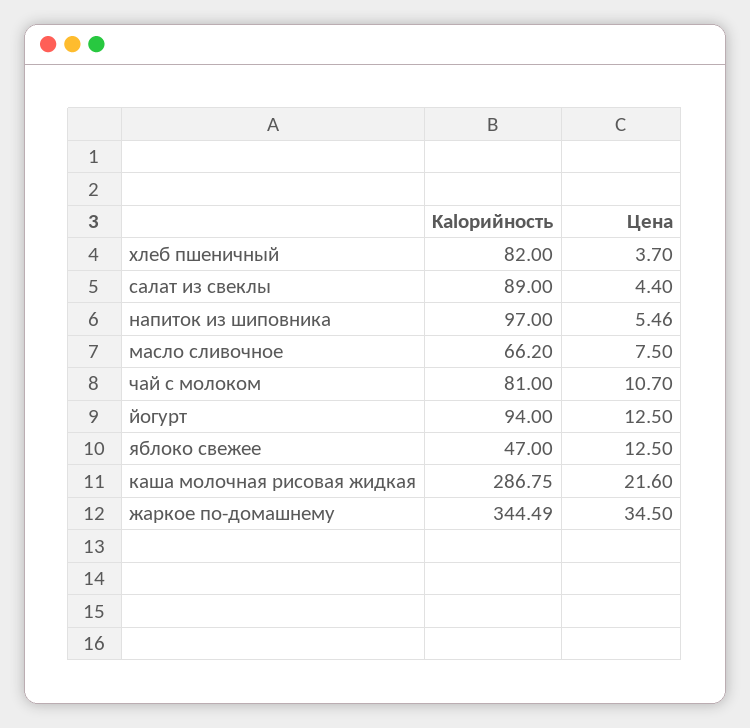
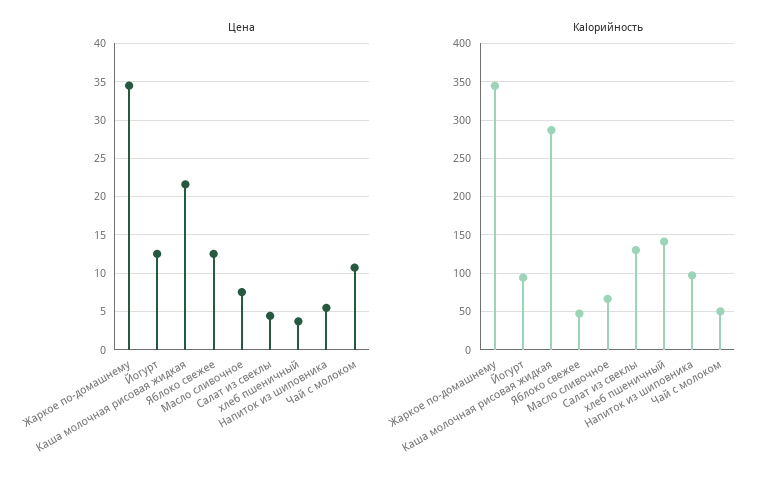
  {
    "Kalорийность": {
-     "хлеб пшеничный": 82,
+     "хлеб пшеничный": 140,
-     "салат из свеклы": 89,
+     "салат из свеклы": 130,
      "напиток из шиповника": 97,
      "масло сливочное": 66.2,
-     "чай с молоком": 81,
+     "чай с молоком": 50,
      "йогурт": 94,
      "яблоко свежее": 47,
      "каша молочная рисовая жидкая": 286.75,
      "жаркое по-домашнему": 344.49
    },
    "Цена": {
      "хлеб пшеничный": 3.7,
      "салат из свеклы": 4.4,
      "напиток из шиповника": 5.46,
      "масло сливочное": 7.5,
      "чай с молоком": 10.7,
      "йогурт": 12.5,
      "яблоко свежее": 12.5,
      "каша молочная рисовая жидкая": 21.6,
      "жаркое по-домашнему": 34.5
    }
  }

